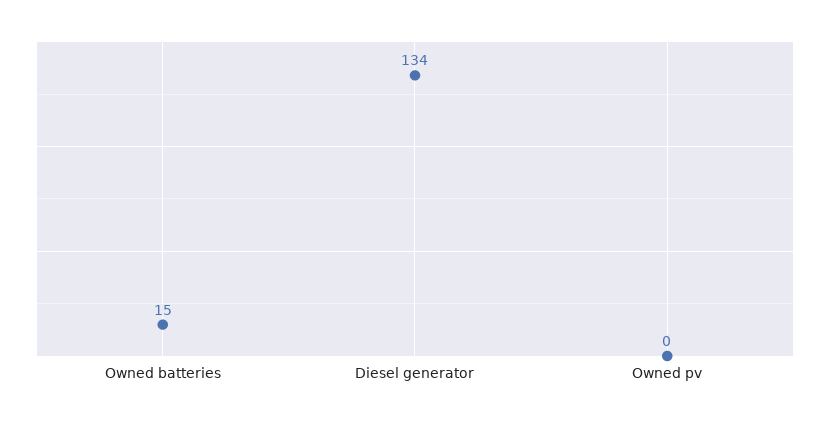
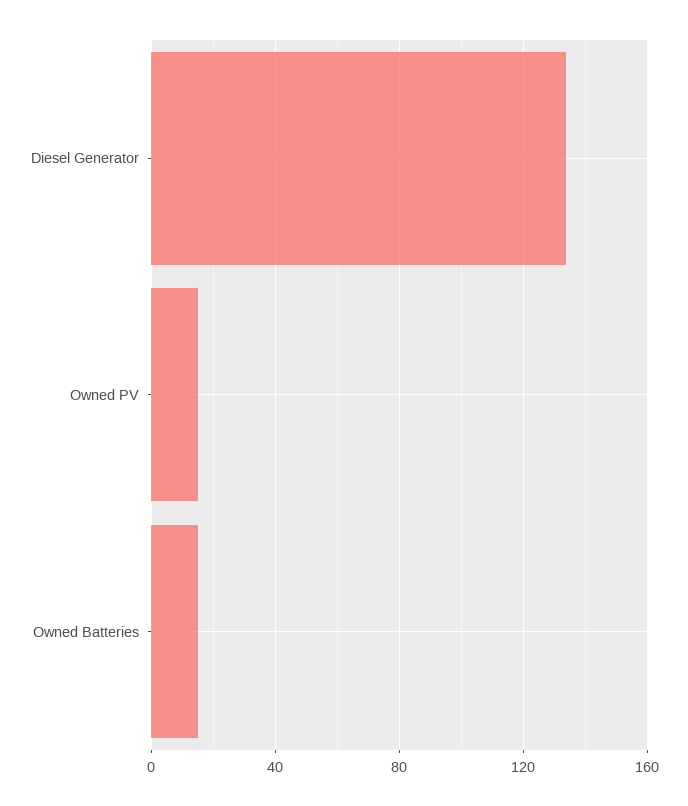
  {
    "Owned batteries": 15,
    "Diesel generator": 134,
-   "Owned pv": 0
+   "Owned pv": 15
  }

